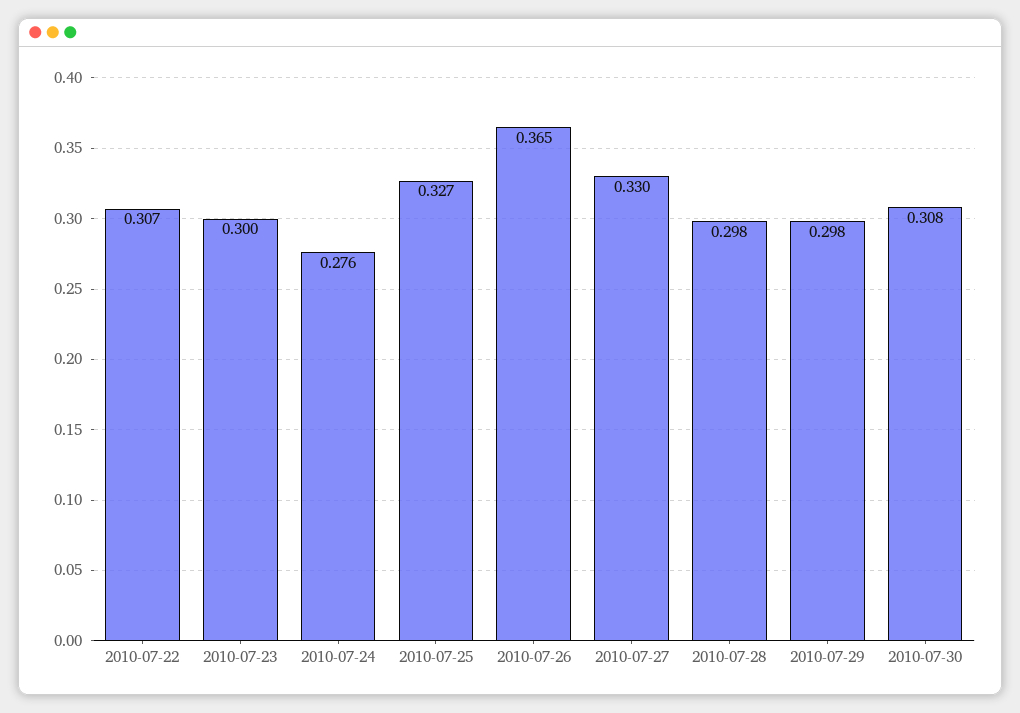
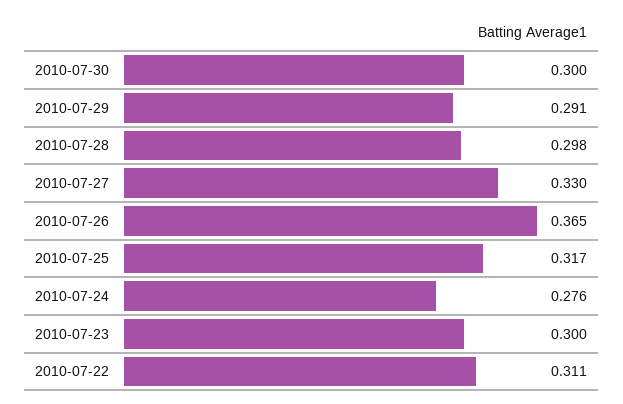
  {
-   "2010-07-22": 0.307,
+   "2010-07-22": 0.311,
    "2010-07-23": 0.3,
    "2010-07-24": 0.276,
-   "2010-07-25": 0.327,
+   "2010-07-25": 0.317,
    "2010-07-26": 0.365,
    "2010-07-27": 0.33,
    "2010-07-28": 0.298,
-   "2010-07-29": 0.298,
+   "2010-07-29": 0.291,
-   "2010-07-30": 0.308
+   "2010-07-30": 0.3
  }

